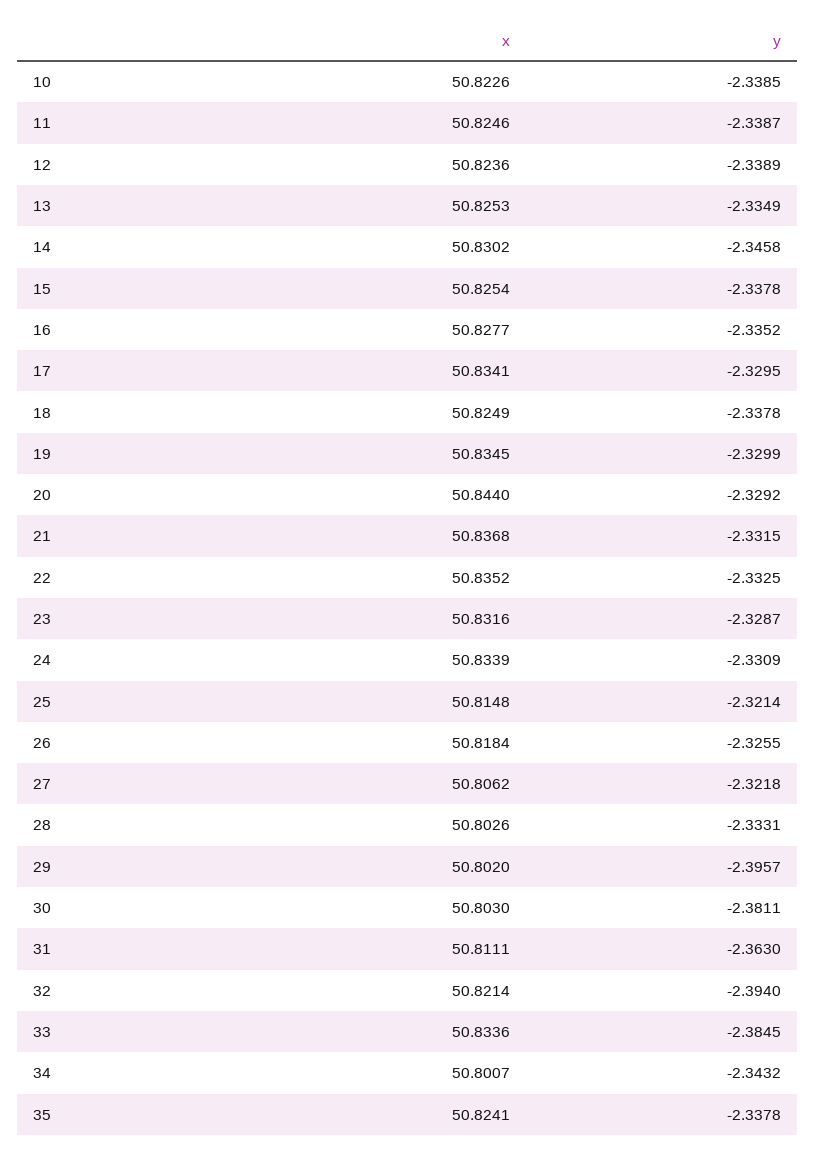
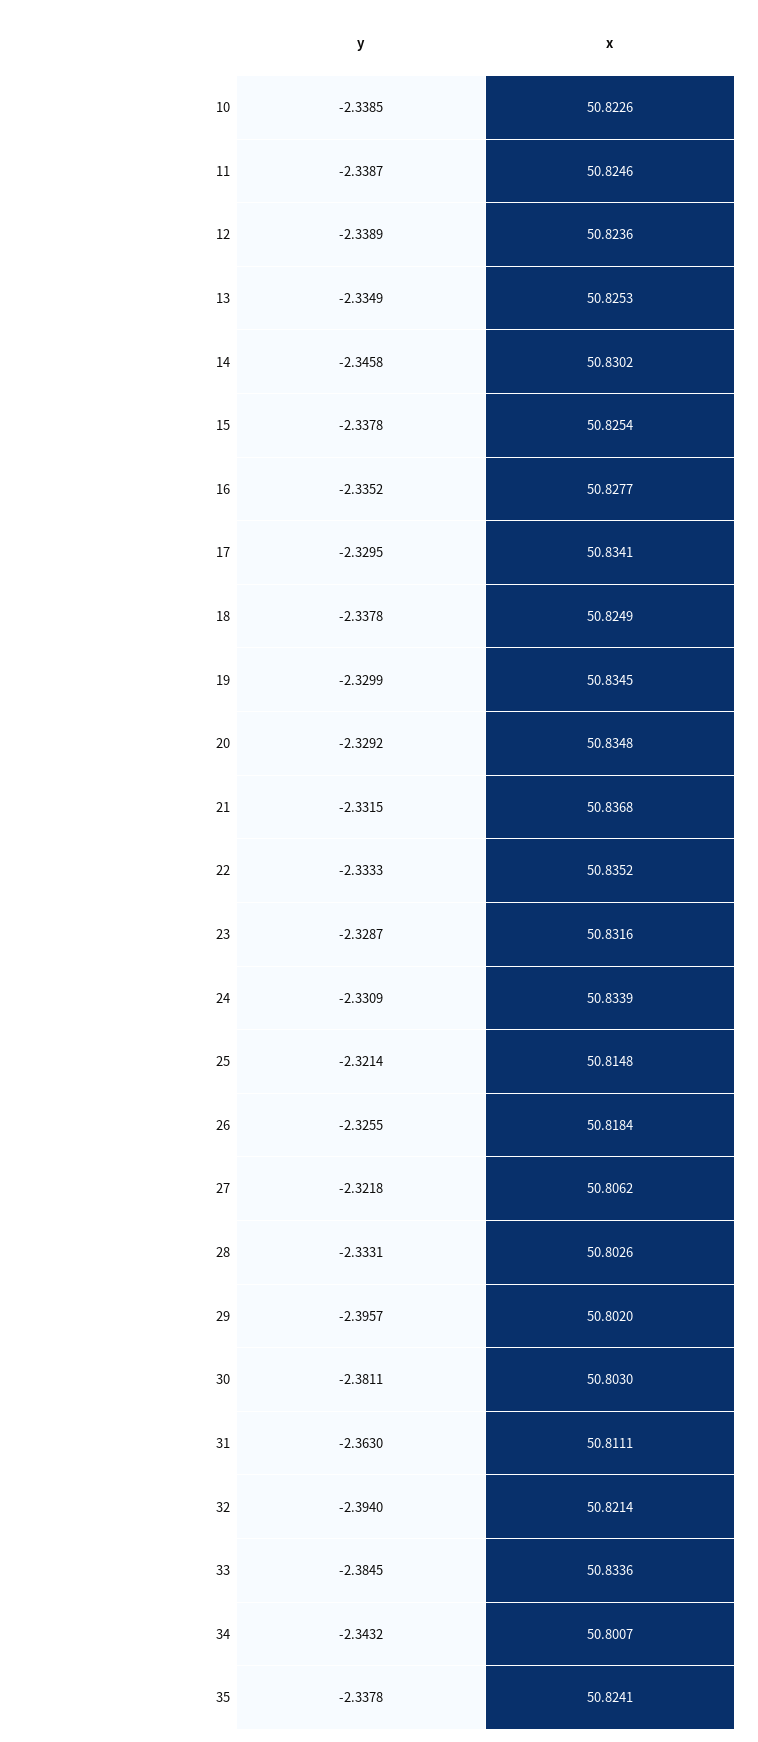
  {
    "x": {
      "10": 50.8226,
      "11": 50.8246,
      "12": 50.8236,
      "13": 50.8253,
      "14": 50.8302,
      "15": 50.8254,
      "16": 50.8277,
      "17": 50.8341,
      "18": 50.8249,
      "19": 50.8345,
-     "20": 50.844,
+     "20": 50.8348,
      "21": 50.8368,
      "22": 50.8352,
      "23": 50.8316,
      "24": 50.8339,
      "25": 50.8148,
      "26": 50.8184,
      "27": 50.8062,
      "28": 50.8026,
      "29": 50.802,
      "30": 50.803,
      "31": 50.8111,
      "32": 50.8214,
      "33": 50.8336,
      "34": 50.8007,
      "35": 50.8241
    },
    "y": {
      "10": -2.3385,
      "11": -2.3387,
      "12": -2.3389,
      "13": -2.3349,
      "14": -2.3458,
      "15": -2.3378,
      "16": -2.3352,
      "17": -2.3295,
      "18": -2.3378,
      "19": -2.3299,
      "20": -2.3292,
      "21": -2.3315,
-     "22": -2.3325,
+     "22": -2.3333,
      "23": -2.3287,
      "24": -2.3309,
      "25": -2.3214,
      "26": -2.3255,
      "27": -2.3218,
      "28": -2.3331,
      "29": -2.3957,
      "30": -2.3811,
      "31": -2.363,
      "32": -2.394,
      "33": -2.3845,
      "34": -2.3432,
      "35": -2.3378
    }
  }

